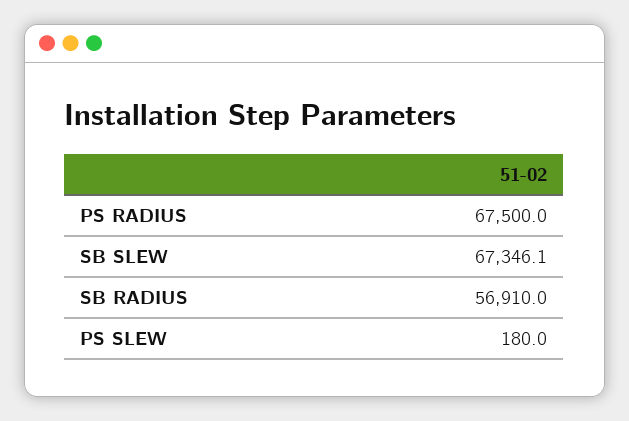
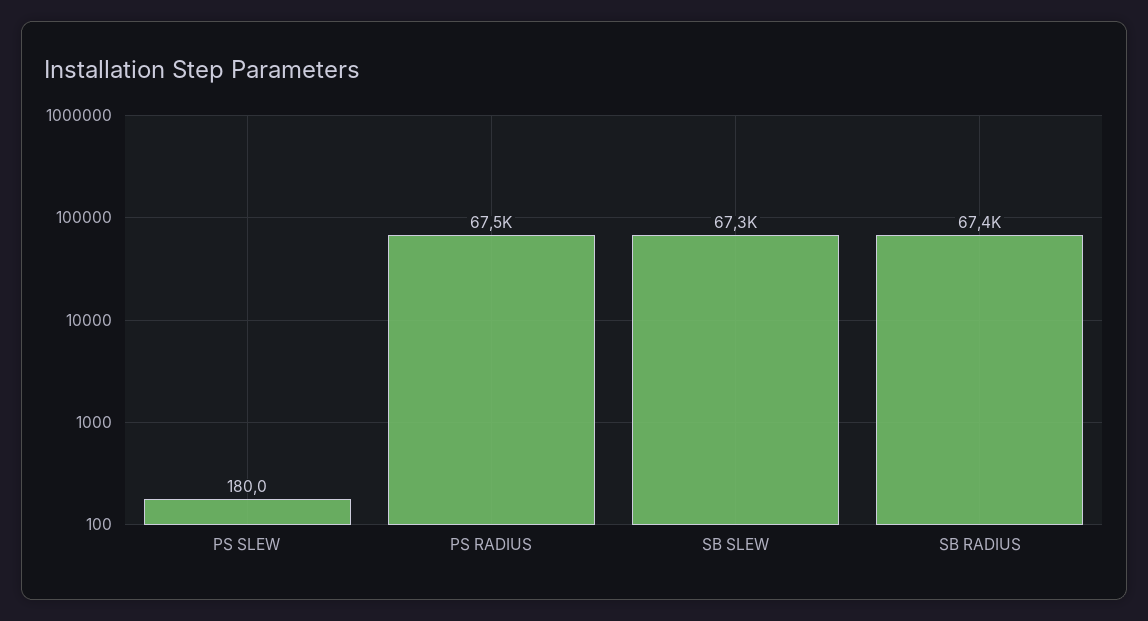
  {
    "PS RADIUS": 67500,
    "SB SLEW": 67346.1,
-   "SB RADIUS": 56910,
+   "SB RADIUS": 67400,
    "PS SLEW": 180
  }

